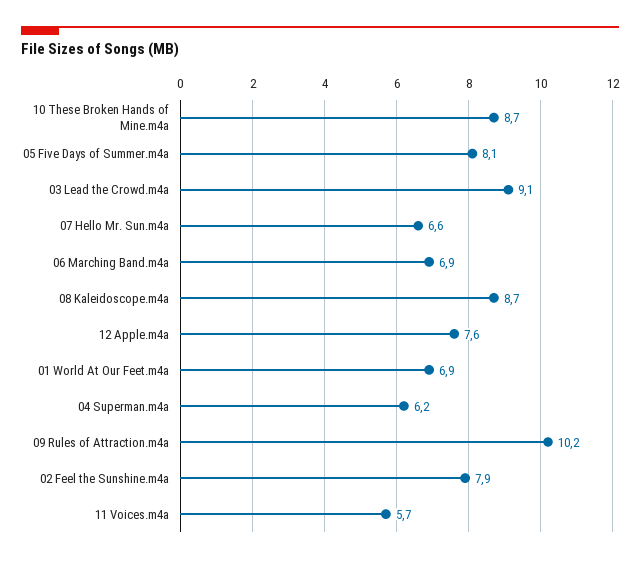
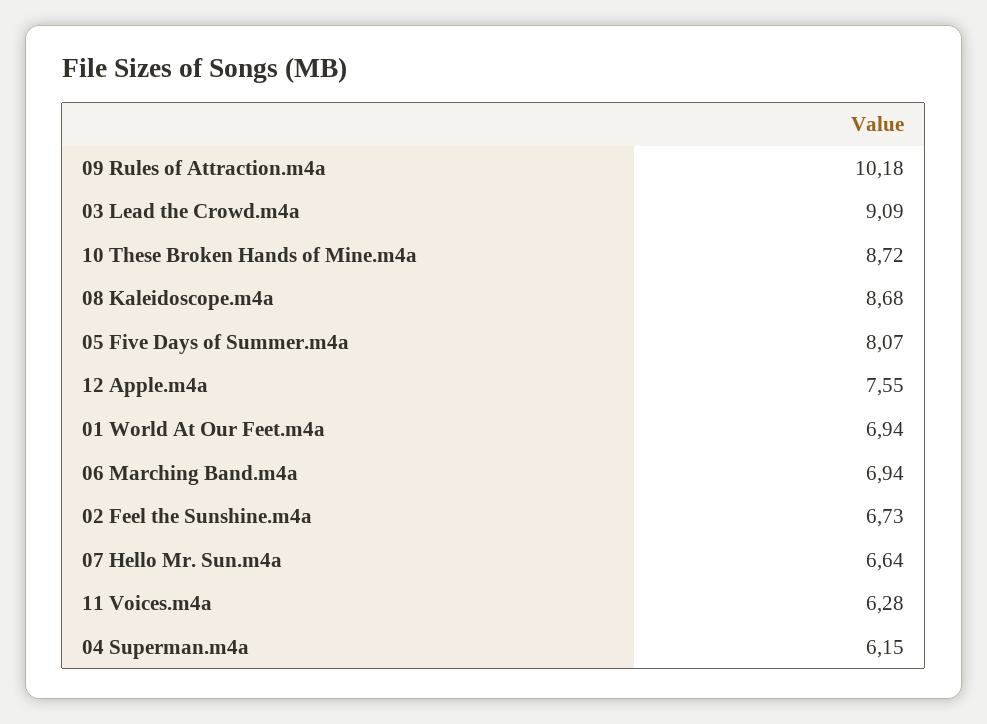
  {
    "10 These Broken Hands of Mine.m4a": 8.72,
    "05 Five Days of Summer.m4a": 8.07,
    "03 Lead the Crowd.m4a": 9.09,
    "07 Hello Mr. Sun.m4a": 6.64,
    "06 Marching Band.m4a": 6.94,
    "08 Kaleidoscope.m4a": 8.68,
    "12 Apple.m4a": 7.55,
    "01 World At Our Feet.m4a": 6.94,
    "04 Superman.m4a": 6.15,
    "09 Rules of Attraction.m4a": 10.18,
-   "02 Feel the Sunshine.m4a": 7.9,
+   "02 Feel the Sunshine.m4a": 6.73,
-   "11 Voices.m4a": 5.7
+   "11 Voices.m4a": 6.28
  }

